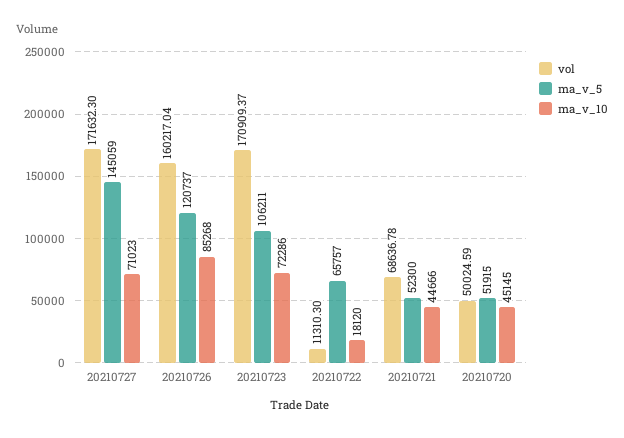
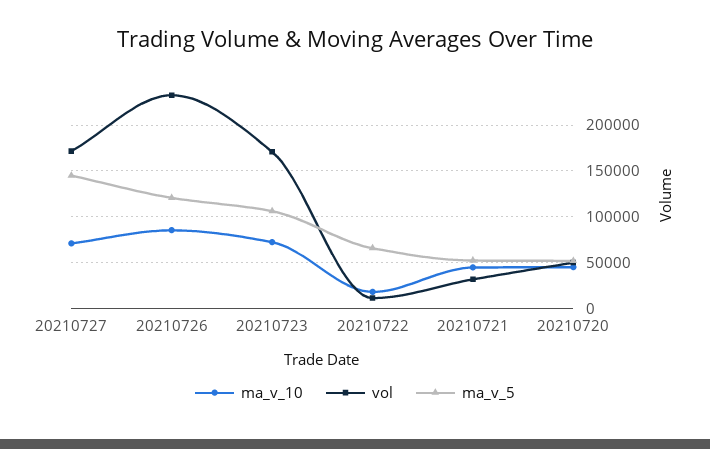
  {
    "vol": {
      "20210727": 171632.3,
-     "20210726": 160217.04,
+     "20210726": 230000,
      "20210723": 170909.37,
      "20210722": 11310.3,
-     "20210721": 68636.78,
+     "20210721": 30000,
      "20210720": 50024.59
    },
    "ma_v_5": {
      "20210727": 145059,
      "20210726": 120737,
      "20210723": 106211,
      "20210722": 65757,
      "20210721": 52300,
      "20210720": 51915
    },
    "ma_v_10": {
      "20210727": 71023,
      "20210726": 85268,
      "20210723": 72286,
      "20210722": 18120,
      "20210721": 44666,
      "20210720": 45145
    }
  }

